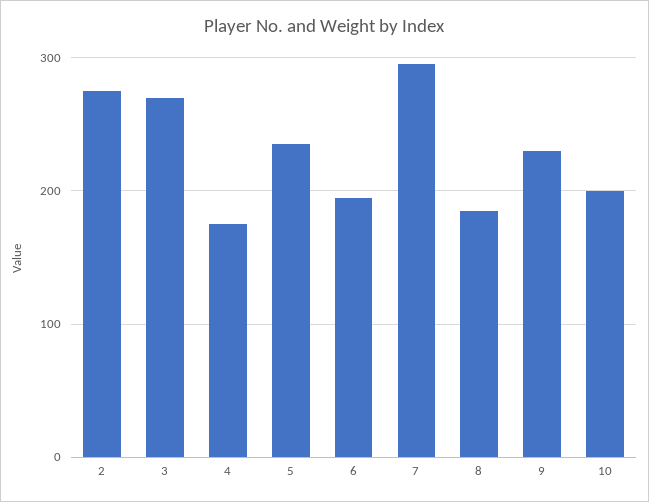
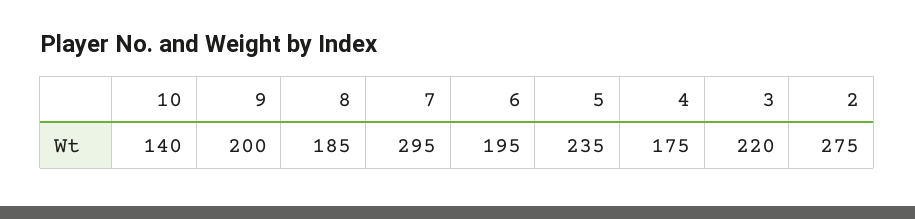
  {
    "2": 275,
-   "3": 270,
+   "3": 220,
    "4": 175,
    "5": 235,
    "6": 195,
    "7": 295,
    "8": 185,
-   "9": 230,
+   "9": 200,
-   "10": 200
+   "10": 140
  }

